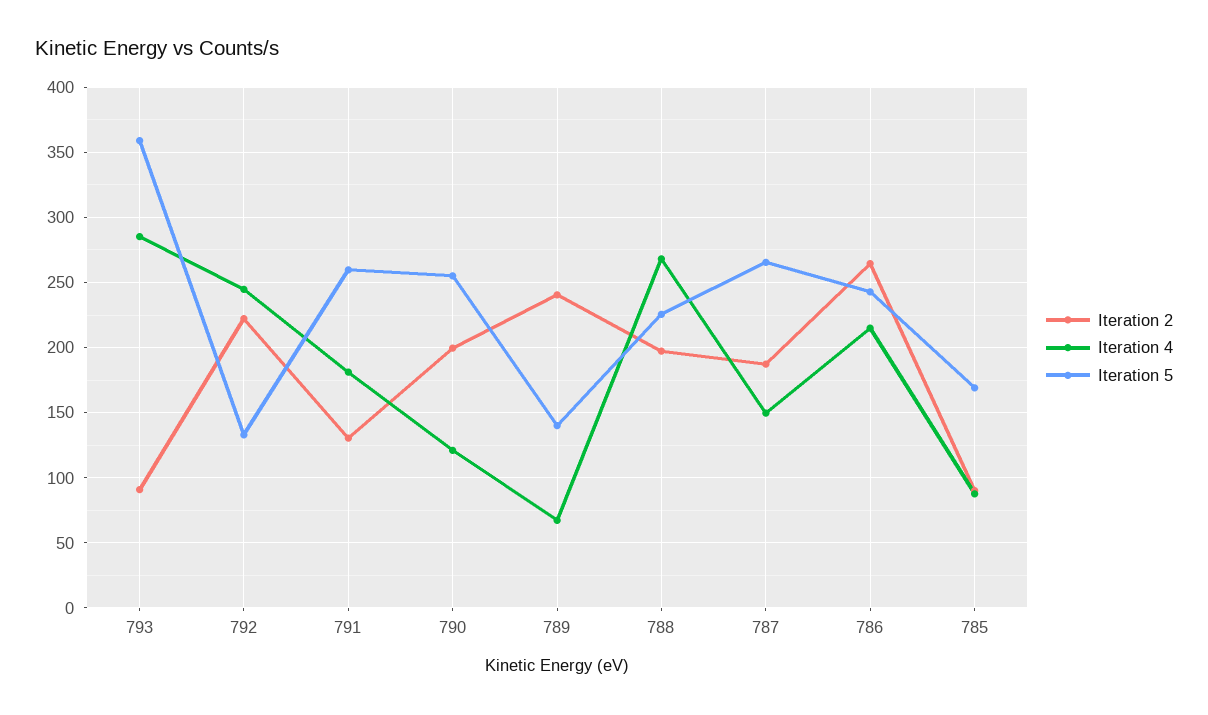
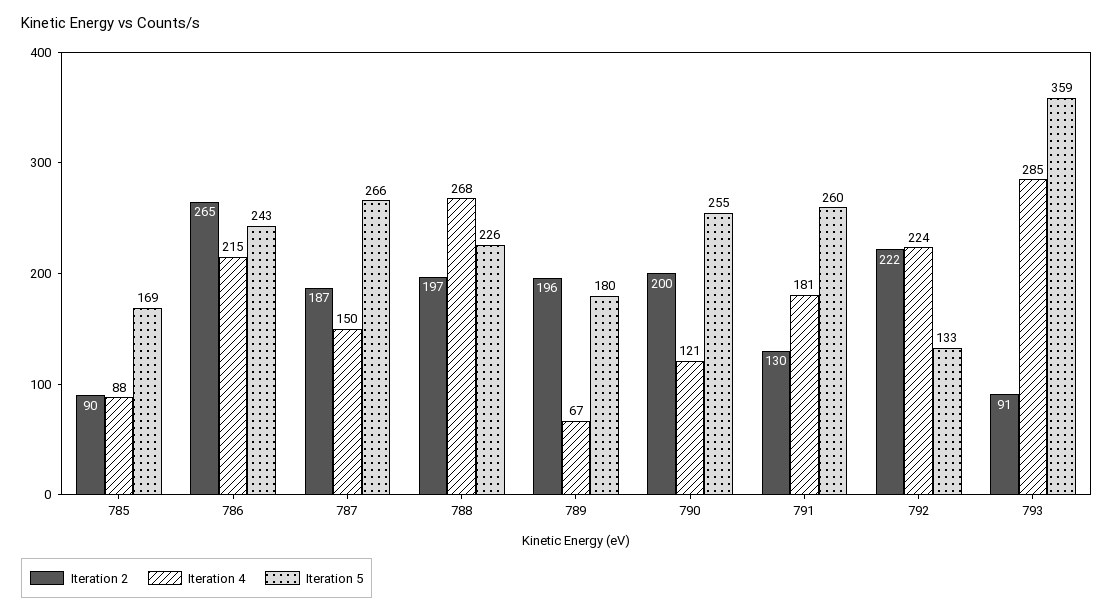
  {
    "Iteration 2": {
      "793": 91,
      "792": 222,
      "791": 130,
      "790": 200,
-     "789": 240,
+     "789": 196,
      "788": 197,
      "787": 187,
      "786": 265,
      "785": 90
    },
    "Iteration 4": {
      "793": 285,
-     "792": 245,
+     "792": 224,
      "791": 181,
      "790": 121,
      "789": 67,
      "788": 268,
      "787": 150,
      "786": 215,
      "785": 88
    },
    "Iteration 5": {
      "793": 359,
      "792": 133,
      "791": 260,
      "790": 255,
-     "789": 140,
+     "789": 180,
      "788": 226,
      "787": 266,
      "786": 243,
      "785": 169
    }
  }

